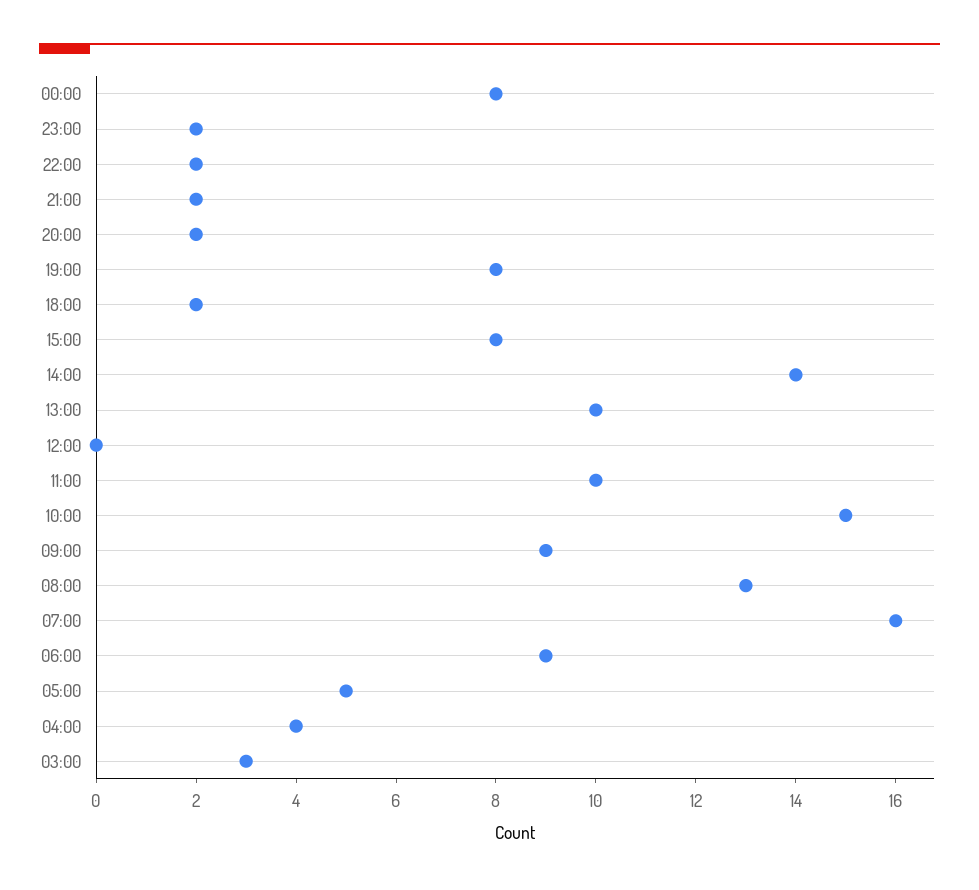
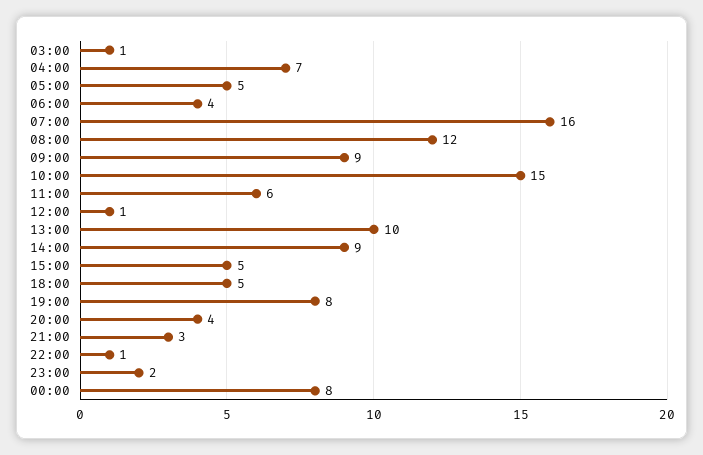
  {
    "00:00": 8,
    "23:00": 2,
-   "22:00": 2,
+   "22:00": 1,
-   "21:00": 2,
+   "21:00": 3,
-   "20:00": 2,
+   "20:00": 4,
    "19:00": 8,
-   "18:00": 2,
+   "18:00": 5,
-   "15:00": 8,
+   "15:00": 5,
-   "14:00": 14,
+   "14:00": 9,
    "13:00": 10,
-   "12:00": 0,
+   "12:00": 1,
-   "11:00": 10,
+   "11:00": 6,
    "10:00": 15,
    "09:00": 9,
-   "08:00": 13,
+   "08:00": 12,
    "07:00": 16,
-   "06:00": 9,
+   "06:00": 4,
    "05:00": 5,
-   "04:00": 4,
+   "04:00": 7,
-   "03:00": 3
+   "03:00": 1
  }

